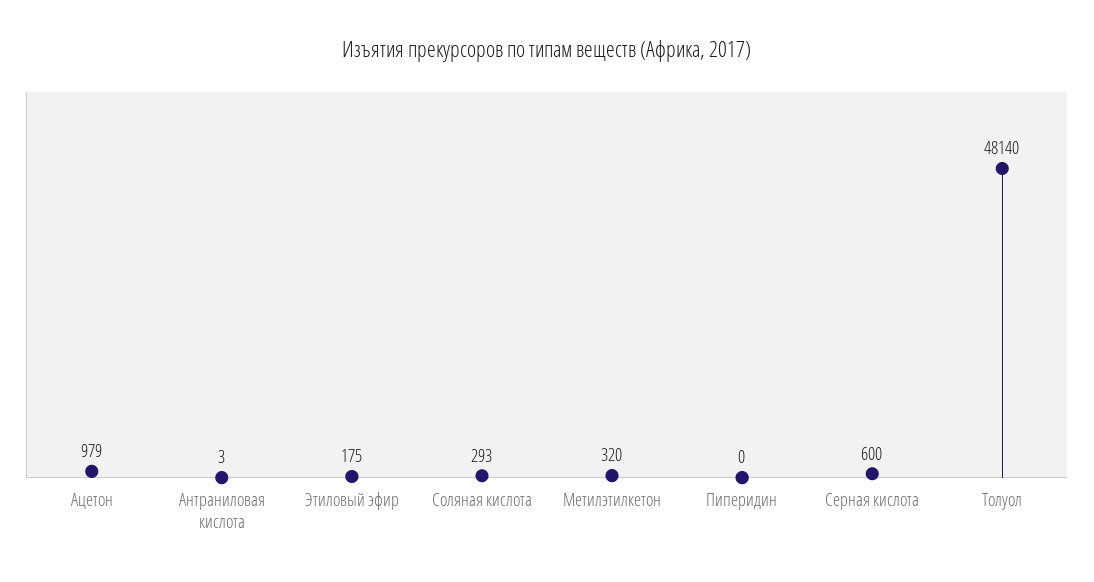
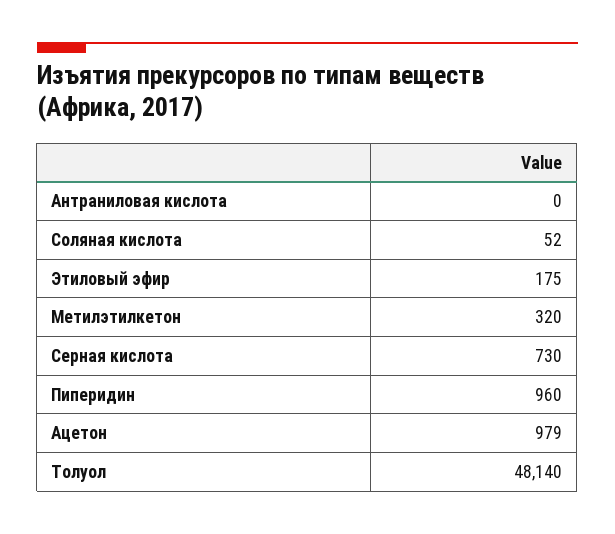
  {
    "Ацетон": 979,
-   "Антраниловая кислота": 3,
+   "Антраниловая кислота": 0,
    "Этиловый эфир": 175,
-   "Соляная кислота": 293,
+   "Соляная кислота": 52,
    "Метилэтилкетон": 320,
-   "Пиперидин": 0,
+   "Пиперидин": 960,
-   "Серная кислота": 600,
+   "Серная кислота": 730,
    "Толуол": 48140
  }

